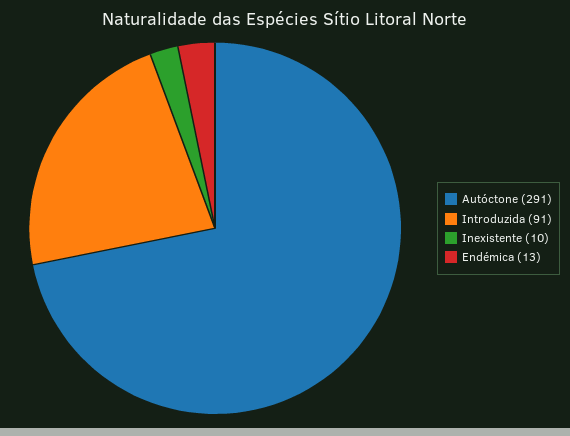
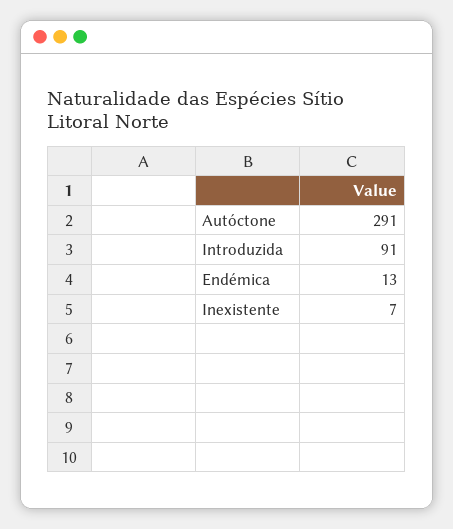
  {
    "Autóctone": 291,
    "Introduzida": 91,
-   "Inexistente": 10,
+   "Inexistente": 7,
    "Endémica": 13
  }

